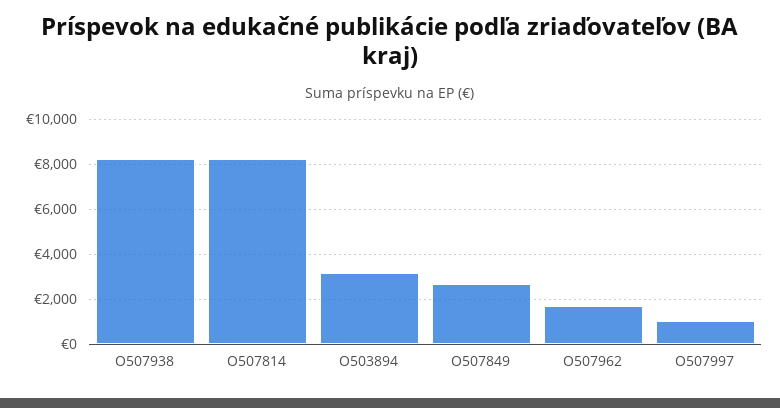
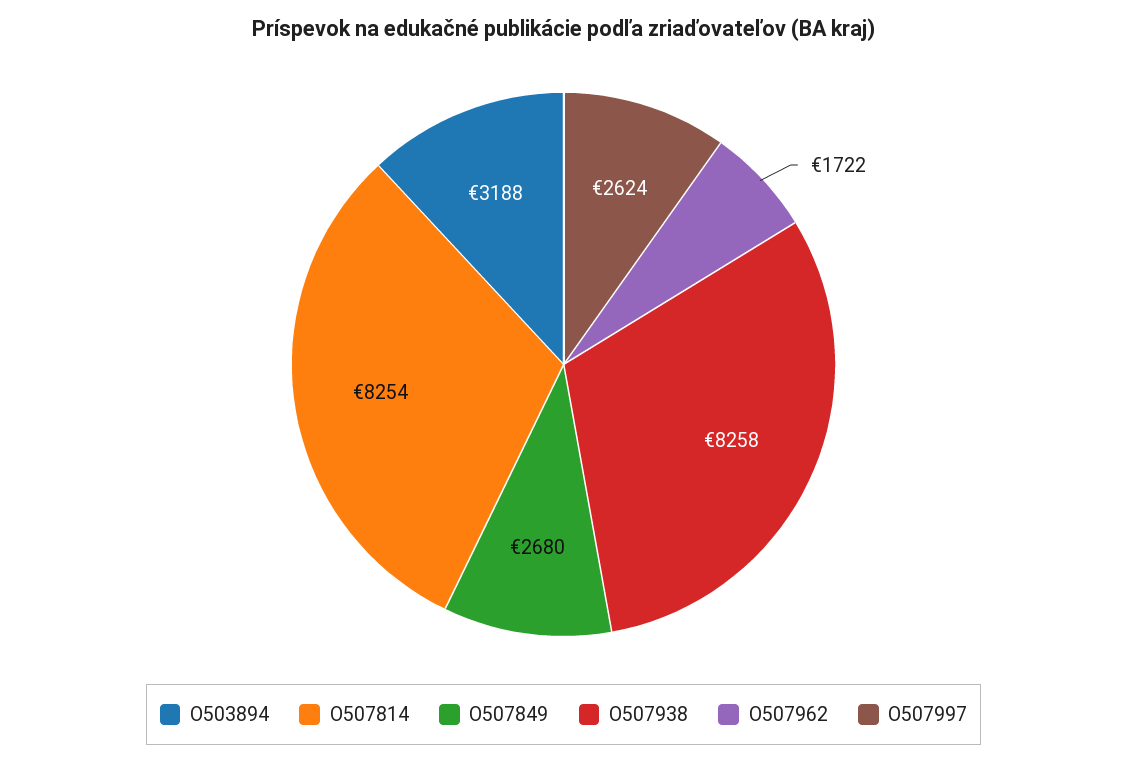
  {
    "O507938": 8258,
    "O507814": 8254,
    "O503894": 3188,
    "O507849": 2680,
    "O507962": 1722,
-   "O507997": 1000
+   "O507997": 2624
  }

